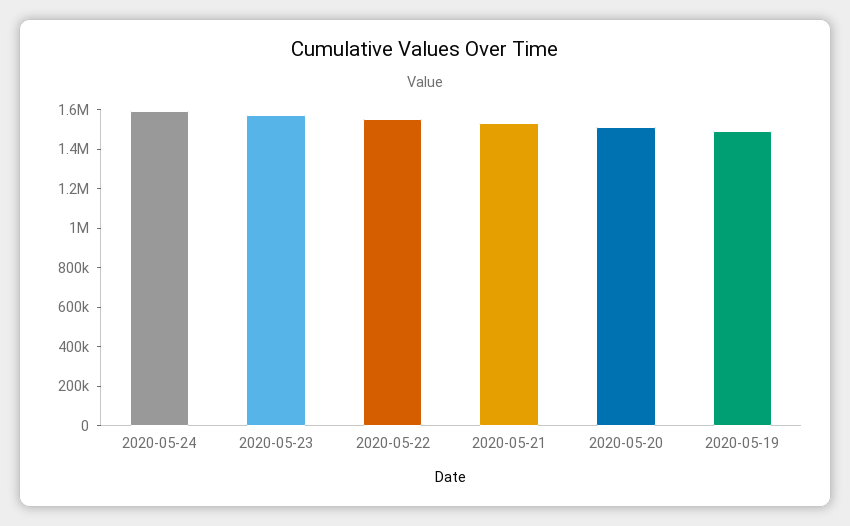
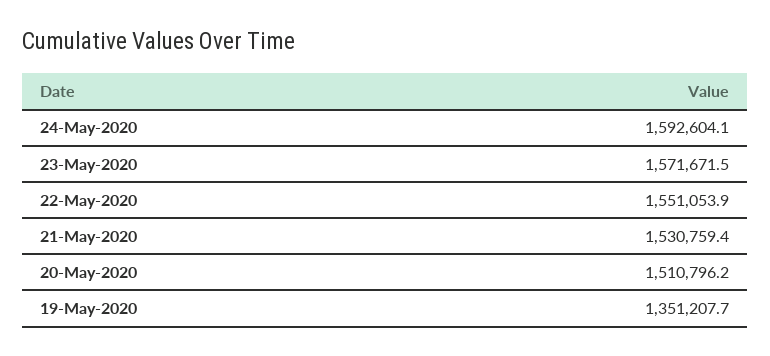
  {
    "2020-05-24": 1592604.1,
    "2020-05-23": 1571671.5,
    "2020-05-22": 1551053.9,
    "2020-05-21": 1530759.4,
    "2020-05-20": 1510796.2,
-   "2020-05-19": 1500000
+   "2020-05-19": 1351207.7
  }

